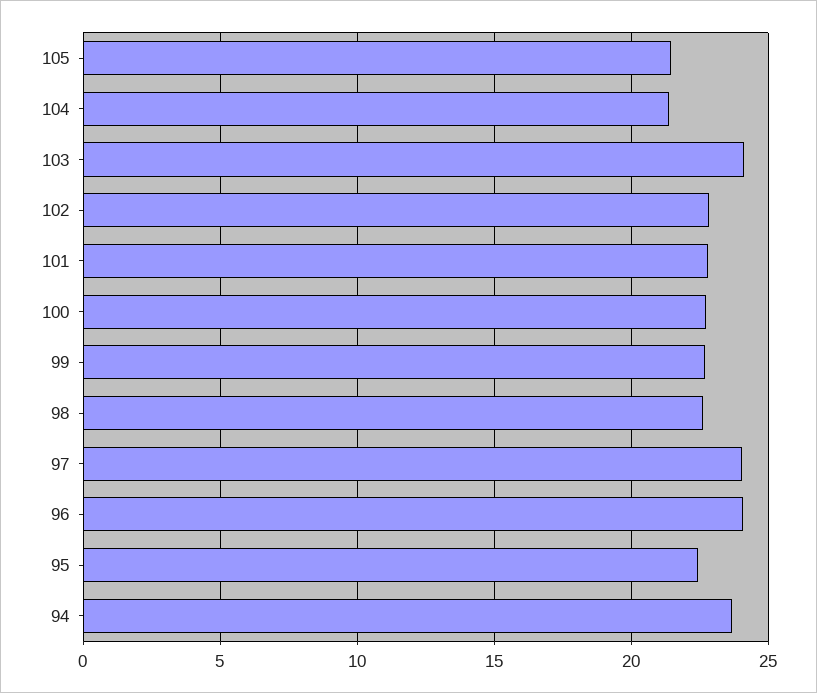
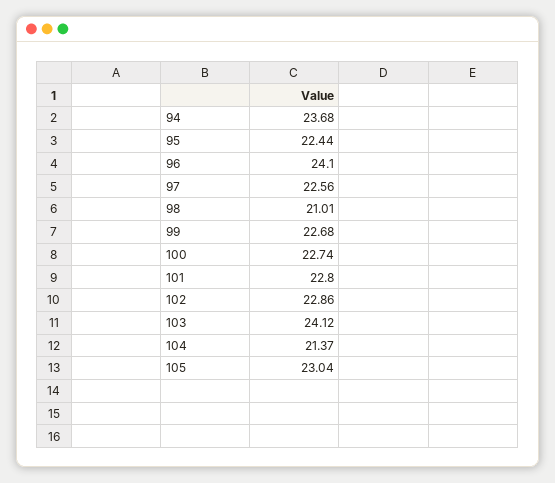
  {
-   "105": 21.5,
+   "105": 23.04,
    "104": 21.37,
    "103": 24.12,
    "102": 22.86,
    "101": 22.8,
    "100": 22.74,
    "99": 22.68,
-   "98": 22.5,
+   "98": 21.01,
-   "97": 24,
+   "97": 22.56,
    "96": 24.1,
    "95": 22.44,
    "94": 23.68
  }

